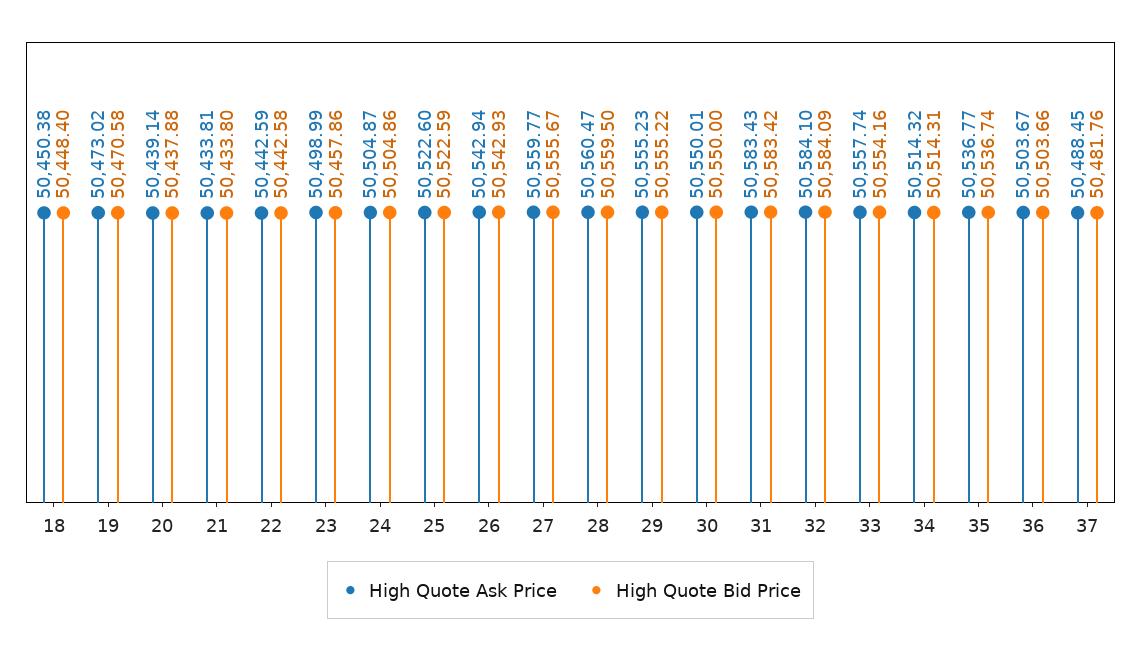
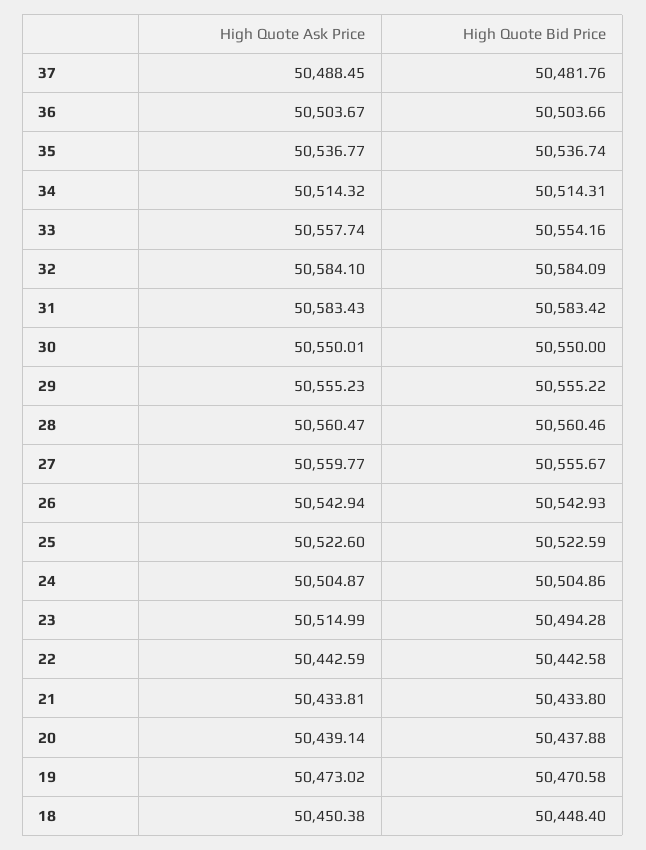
  {
    "High Quote Ask Price": {
      "18": 50450.38,
      "19": 50473.02,
      "20": 50439.14,
      "21": 50433.81,
      "22": 50442.59,
-     "23": 50498.99,
+     "23": 50514.99,
      "24": 50504.87,
      "25": 50522.6,
      "26": 50542.94,
      "27": 50559.77,
      "28": 50560.47,
      "29": 50555.23,
      "30": 50550.01,
      "31": 50583.43,
      "32": 50584.1,
      "33": 50557.74,
      "34": 50514.32,
      "35": 50536.77,
      "36": 50503.67,
      "37": 50488.45
    },
    "High Quote Bid Price": {
      "18": 50448.4,
      "19": 50470.58,
      "20": 50437.88,
      "21": 50433.8,
      "22": 50442.58,
-     "23": 50457.86,
+     "23": 50494.28,
      "24": 50504.86,
      "25": 50522.59,
      "26": 50542.93,
      "27": 50555.67,
-     "28": 50559.5,
+     "28": 50560.46,
      "29": 50555.22,
      "30": 50550,
      "31": 50583.42,
      "32": 50584.09,
      "33": 50554.16,
      "34": 50514.31,
      "35": 50536.74,
      "36": 50503.66,
      "37": 50481.76
    }
  }

